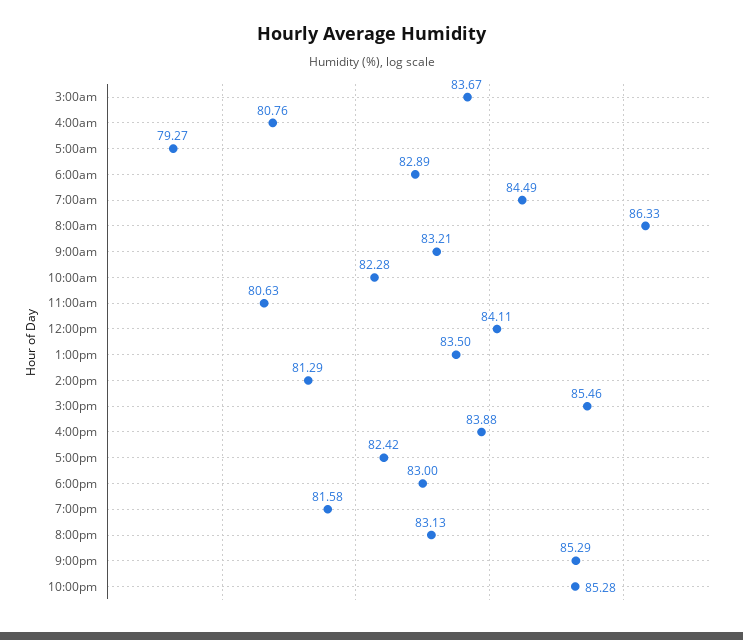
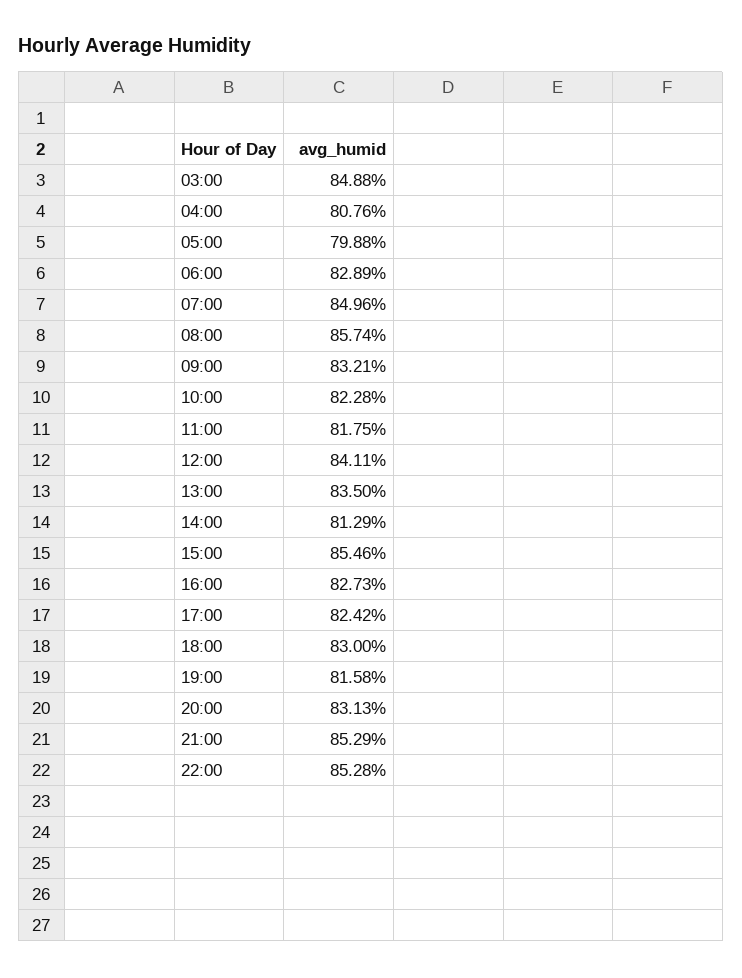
  {
-   "3:00am": 83.67,
+   "3:00am": 84.88,
    "4:00am": 80.76,
-   "5:00am": 79.27,
+   "5:00am": 79.88,
    "6:00am": 82.89,
-   "7:00am": 84.49,
+   "7:00am": 84.96,
-   "8:00am": 86.33,
+   "8:00am": 85.74,
    "9:00am": 83.21,
    "10:00am": 82.28,
-   "11:00am": 80.63,
+   "11:00am": 81.75,
    "12:00pm": 84.11,
    "1:00pm": 83.5,
    "2:00pm": 81.29,
    "3:00pm": 85.46,
-   "4:00pm": 83.88,
+   "4:00pm": 82.73,
    "5:00pm": 82.42,
    "6:00pm": 83,
    "7:00pm": 81.58,
    "8:00pm": 83.13,
    "9:00pm": 85.29,
    "10:00pm": 85.28
  }

